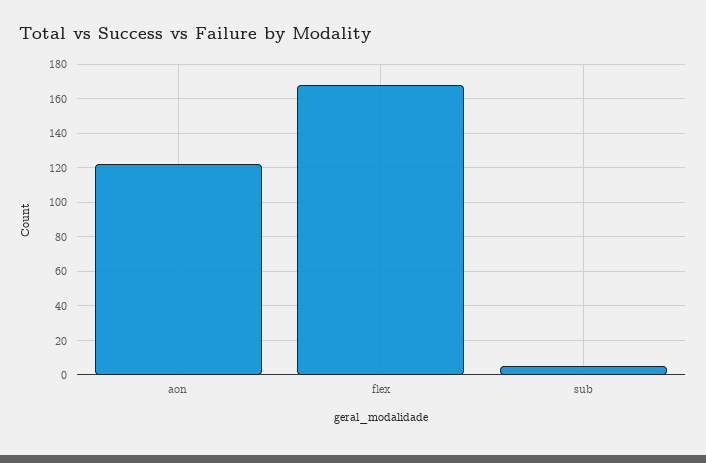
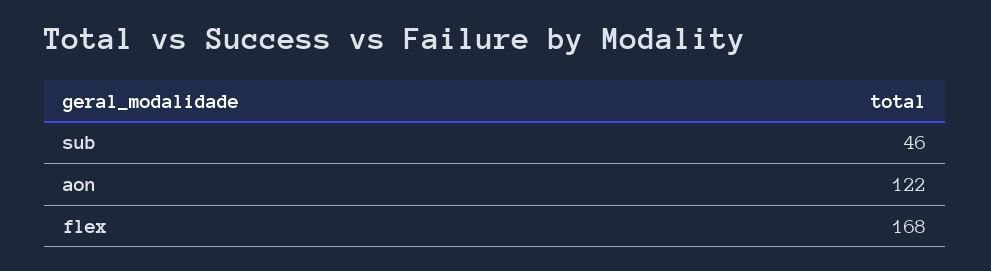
  {
    "aon": 122,
    "flex": 168,
-   "sub": 5
+   "sub": 46
  }

